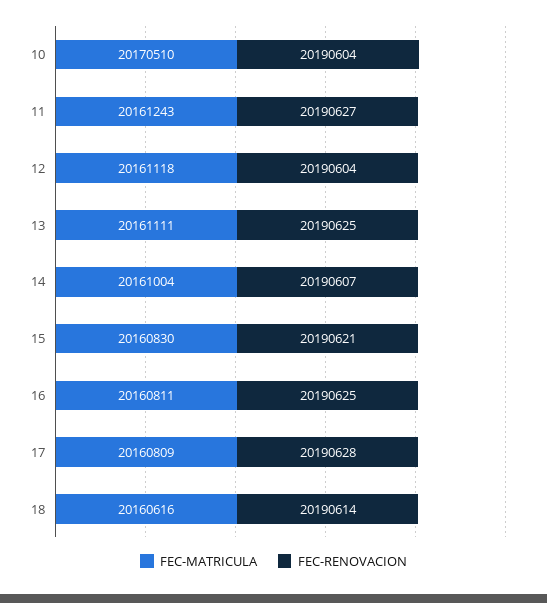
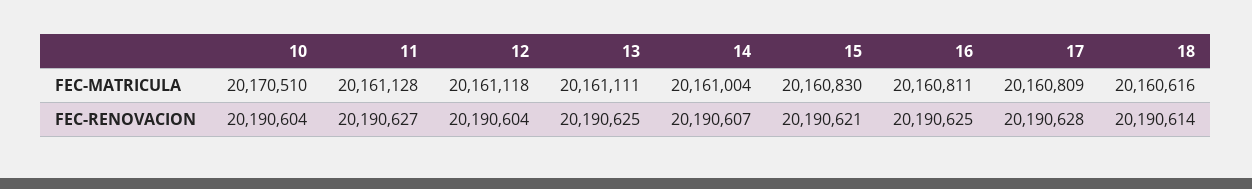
  {
    "FEC-MATRICULA": {
      "10": 20170510,
-     "11": 20161243,
+     "11": 20161128,
      "12": 20161118,
      "13": 20161111,
      "14": 20161004,
      "15": 20160830,
      "16": 20160811,
      "17": 20160809,
      "18": 20160616
    },
    "FEC-RENOVACION": {
      "10": 20190604,
      "11": 20190627,
      "12": 20190604,
      "13": 20190625,
      "14": 20190607,
      "15": 20190621,
      "16": 20190625,
      "17": 20190628,
      "18": 20190614
    }
  }

